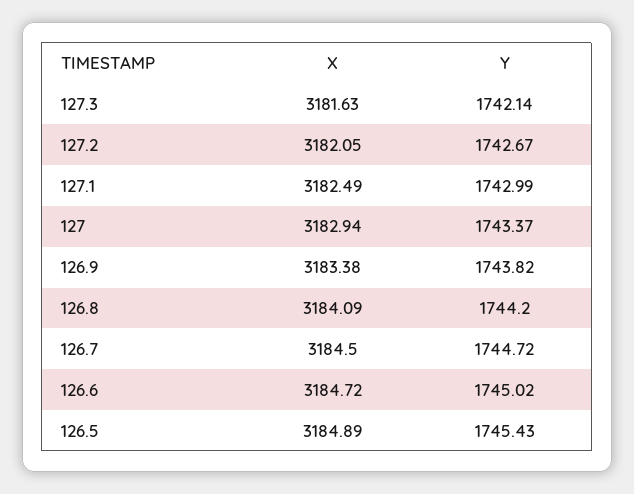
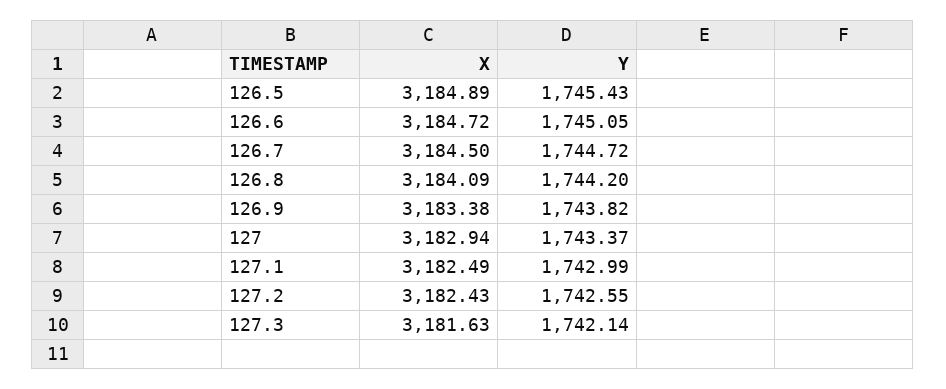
  {
    "X": {
      "127.3": 3181.63,
-     "127.2": 3182.05,
+     "127.2": 3182.43,
      "127.1": 3182.49,
      "127": 3182.94,
      "126.9": 3183.38,
      "126.8": 3184.09,
      "126.7": 3184.5,
      "126.6": 3184.72,
      "126.5": 3184.89
    },
    "Y": {
      "127.3": 1742.14,
-     "127.2": 1742.67,
+     "127.2": 1742.55,
      "127.1": 1742.99,
      "127": 1743.37,
      "126.9": 1743.82,
      "126.8": 1744.2,
      "126.7": 1744.72,
-     "126.6": 1745.02,
+     "126.6": 1745.05,
      "126.5": 1745.43
    }
  }

